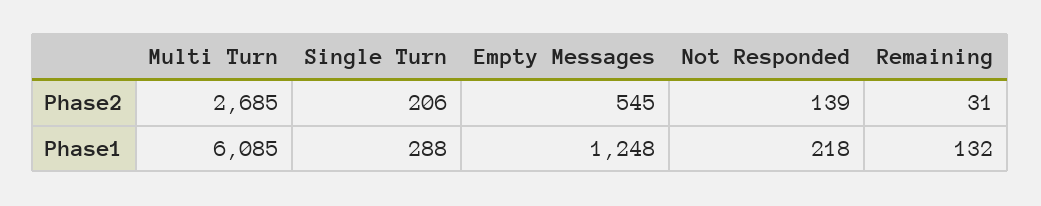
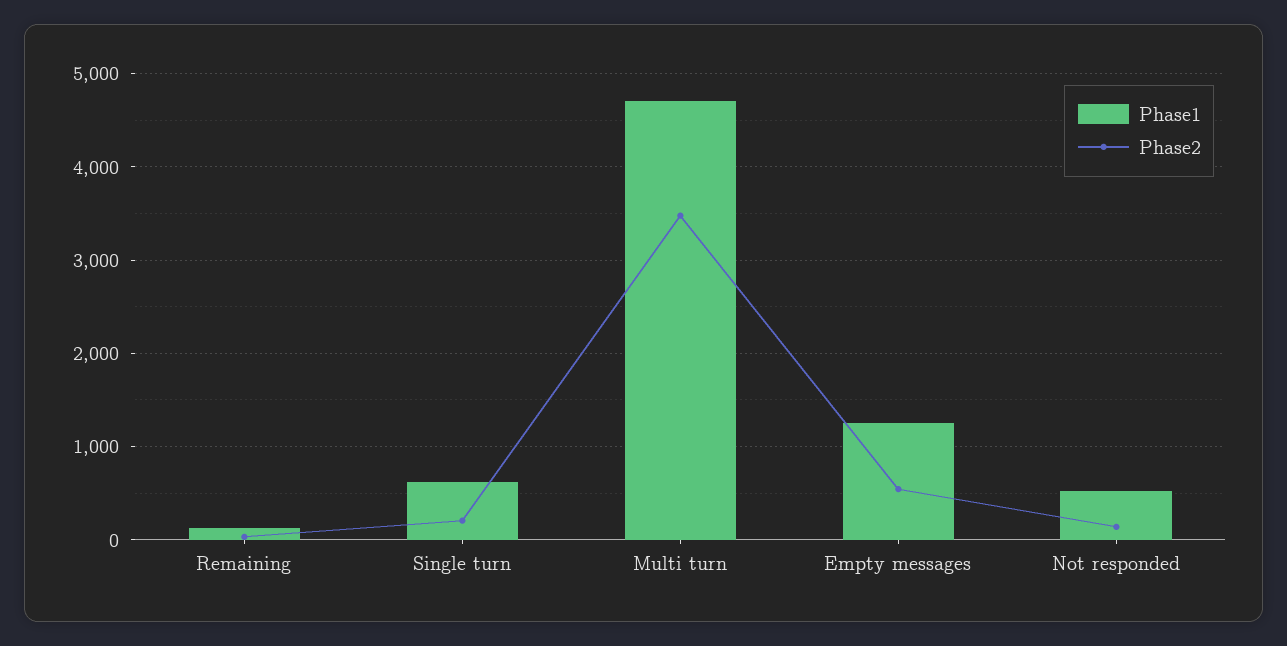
  {
    "Phase2": {
-     "Multi Turn": 2685,
+     "Multi Turn": 3500,
      "Single Turn": 206,
      "Empty Messages": 545,
      "Not Responded": 139,
      "Remaining": 31
    },
    "Phase1": {
-     "Multi Turn": 6085,
+     "Multi Turn": 4700,
-     "Single Turn": 288,
+     "Single Turn": 600,
      "Empty Messages": 1248,
-     "Not Responded": 218,
+     "Not Responded": 500,
      "Remaining": 132
    }
  }

